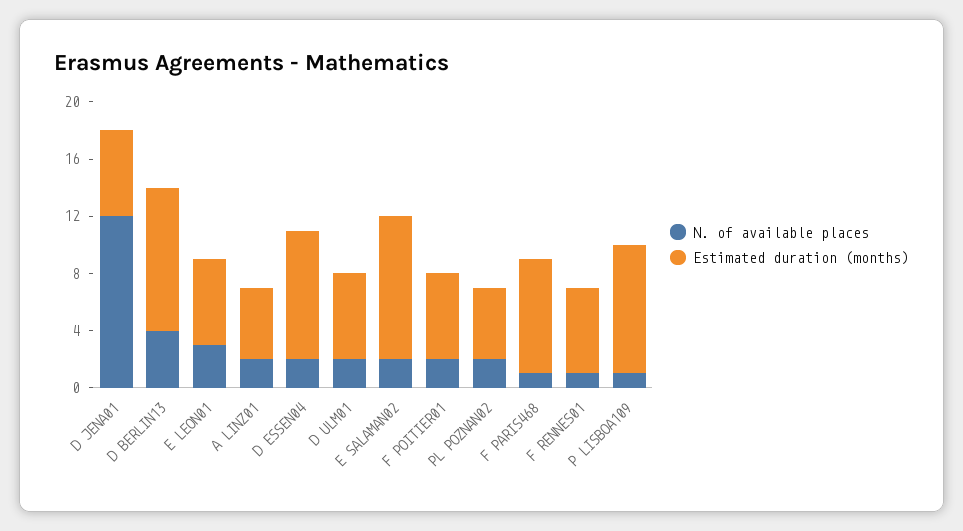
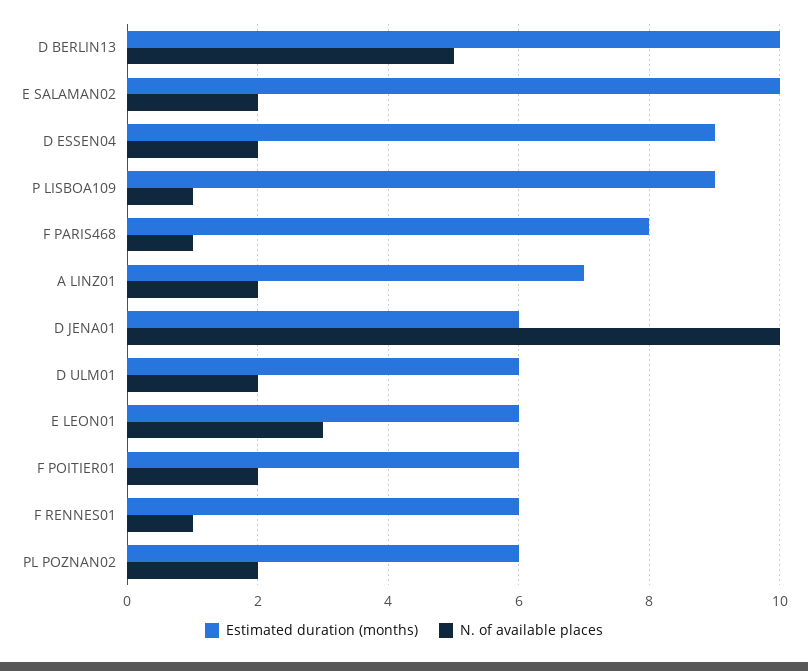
  {
    "N. of available places": {
-     "D JENA01": 12,
+     "D JENA01": 10,
-     "D BERLIN13": 4,
+     "D BERLIN13": 5,
      "E LEON01": 3,
      "A LINZ01": 2,
      "D ESSEN04": 2,
      "D ULM01": 2,
      "E SALAMAN02": 2,
      "F POITIER01": 2,
      "PL POZNAN02": 2,
      "F PARIS468": 1,
      "F RENNES01": 1,
      "P LISBOA109": 1
    },
    "Estimated duration (months)": {
      "D JENA01": 6,
      "D BERLIN13": 10,
      "E LEON01": 6,
-     "A LINZ01": 5,
+     "A LINZ01": 7,
      "D ESSEN04": 9,
      "D ULM01": 6,
      "E SALAMAN02": 10,
      "F POITIER01": 6,
-     "PL POZNAN02": 5,
+     "PL POZNAN02": 6,
      "F PARIS468": 8,
      "F RENNES01": 6,
      "P LISBOA109": 9
    }
  }

